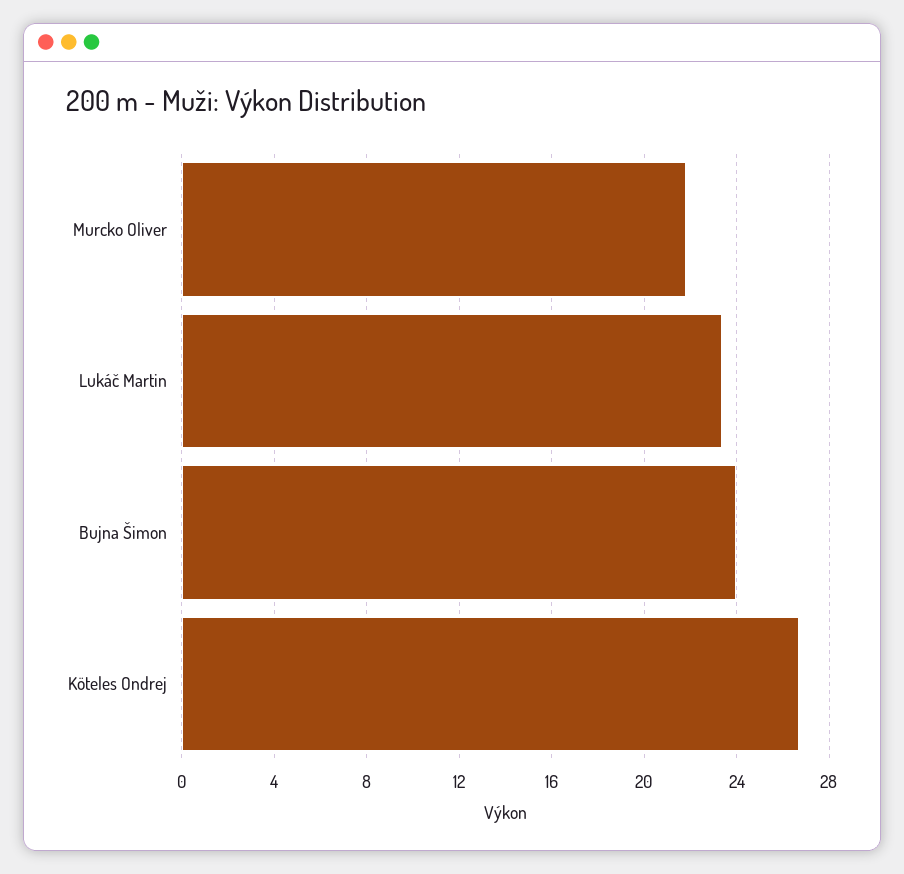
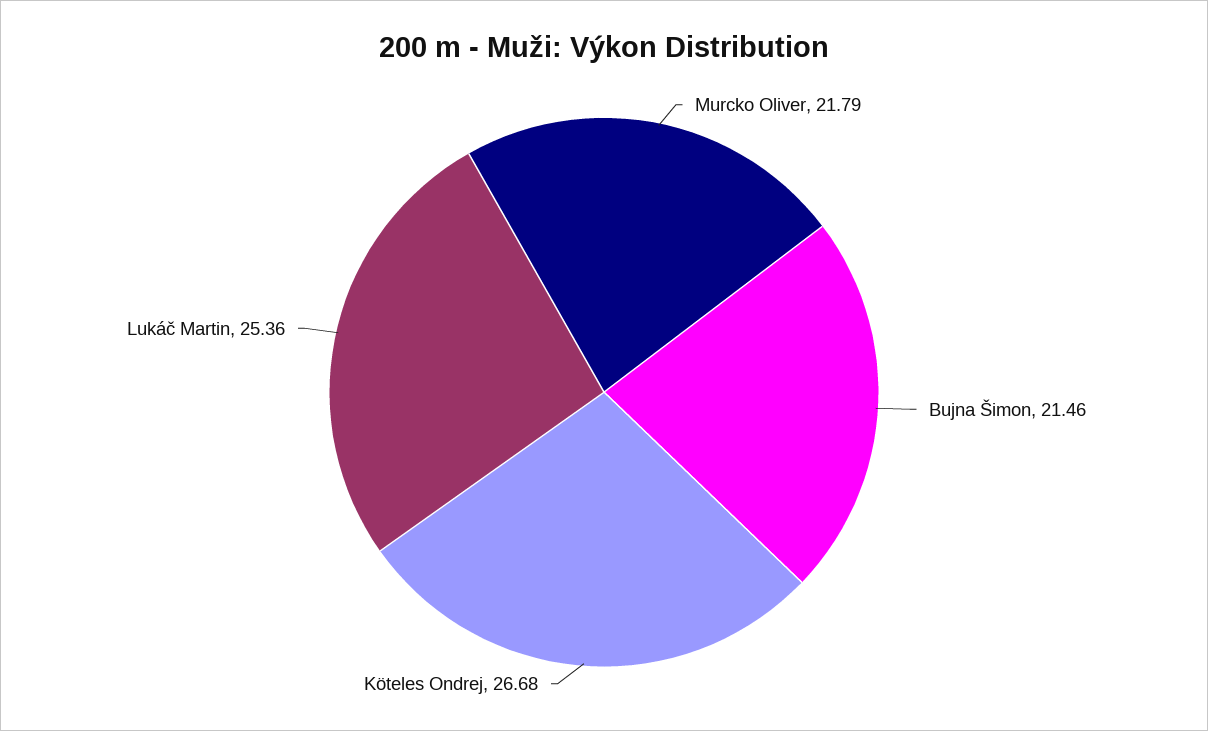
  {
    "Murcko Oliver": 21.79,
-   "Lukáč Martin": 23.5,
+   "Lukáč Martin": 25.36,
-   "Bujna Šimon": 24,
+   "Bujna Šimon": 21.46,
    "Köteles Ondrej": 26.68
  }

